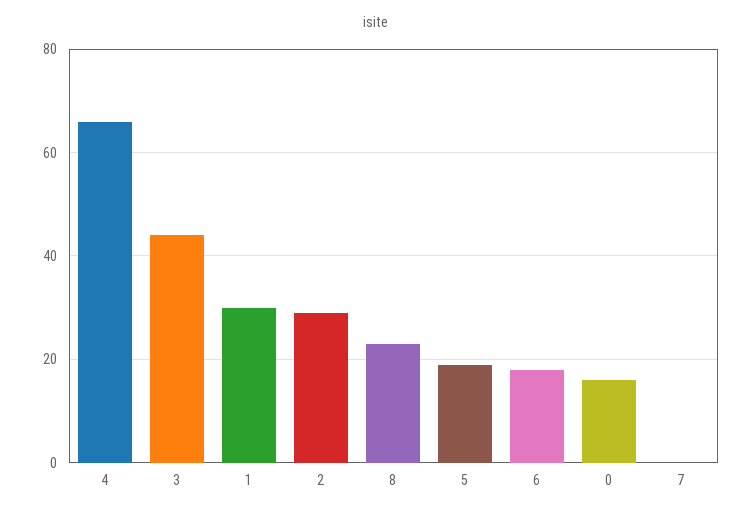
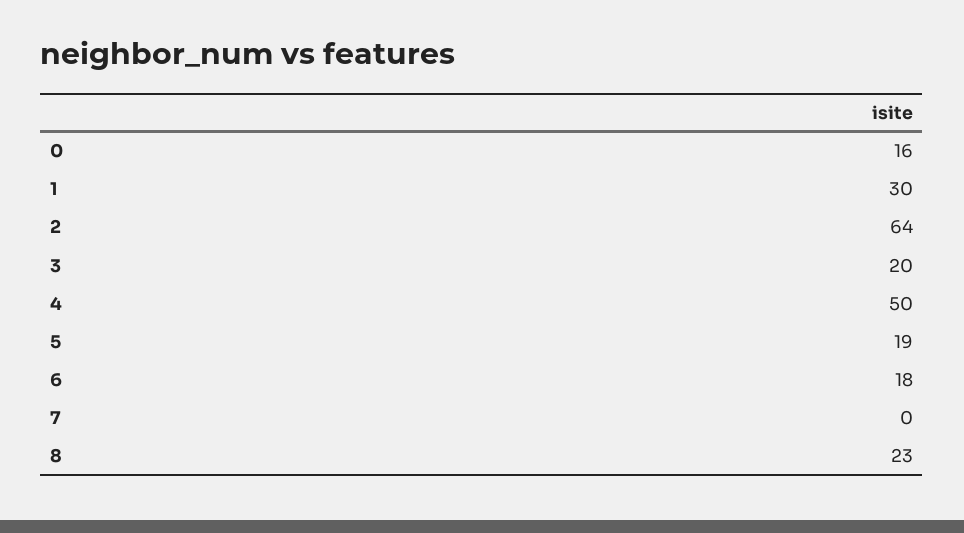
  {
-   "4": 65,
+   "4": 50,
-   "3": 45,
+   "3": 20,
    "1": 30,
-   "2": 30,
+   "2": 64,
    "8": 23,
    "5": 19,
    "6": 18,
    "0": 16,
    "7": 0
  }

